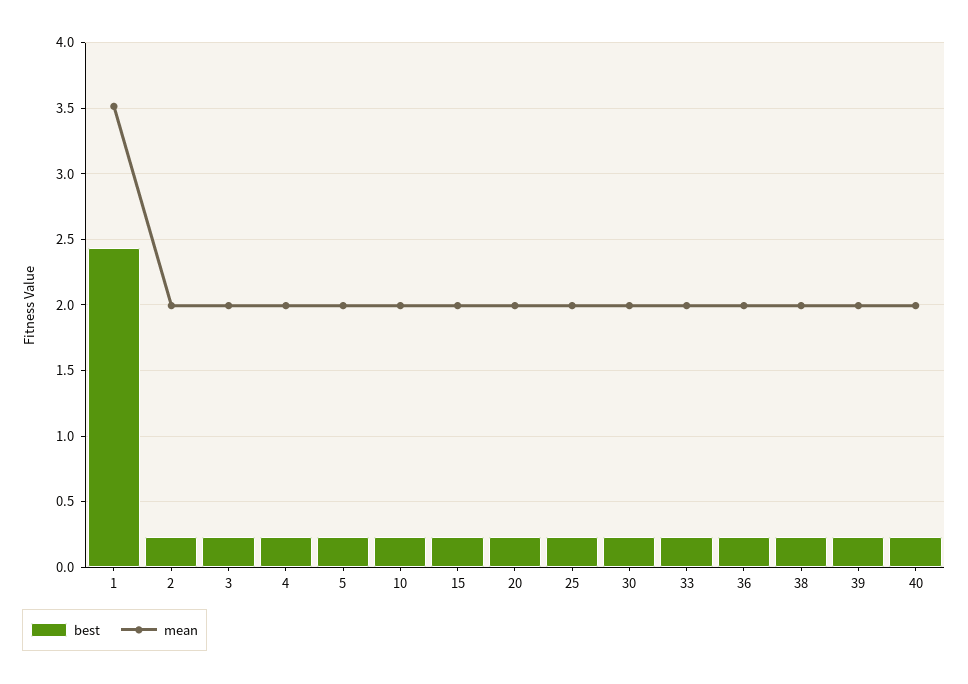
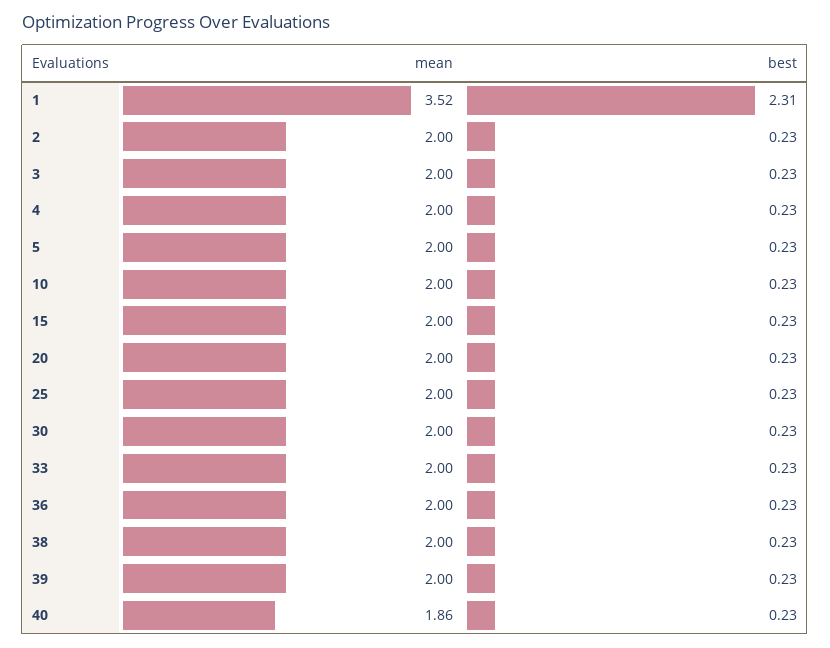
  {
    "best": {
-     "1": 2.45,
+     "1": 2.31,
      "2": 0.23,
      "3": 0.23,
      "4": 0.23,
      "5": 0.23,
      "10": 0.23,
      "15": 0.23,
      "20": 0.23,
      "25": 0.23,
      "30": 0.23,
      "33": 0.23,
      "36": 0.23,
      "38": 0.23,
      "39": 0.23,
      "40": 0.23
    },
    "mean": {
      "1": 3.52,
      "2": 2,
      "3": 2,
      "4": 2,
      "5": 2,
      "10": 2,
      "15": 2,
      "20": 2,
      "25": 2,
      "30": 2,
      "33": 2,
      "36": 2,
      "38": 2,
      "39": 2,
-     "40": 2
+     "40": 1.86
    }
  }

